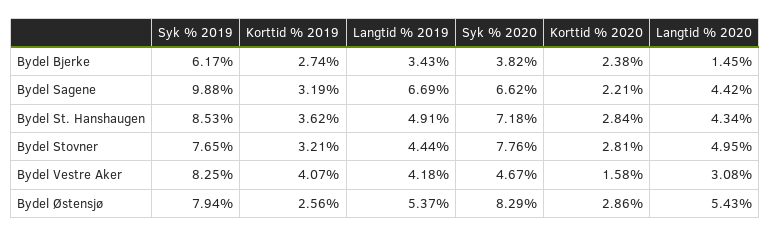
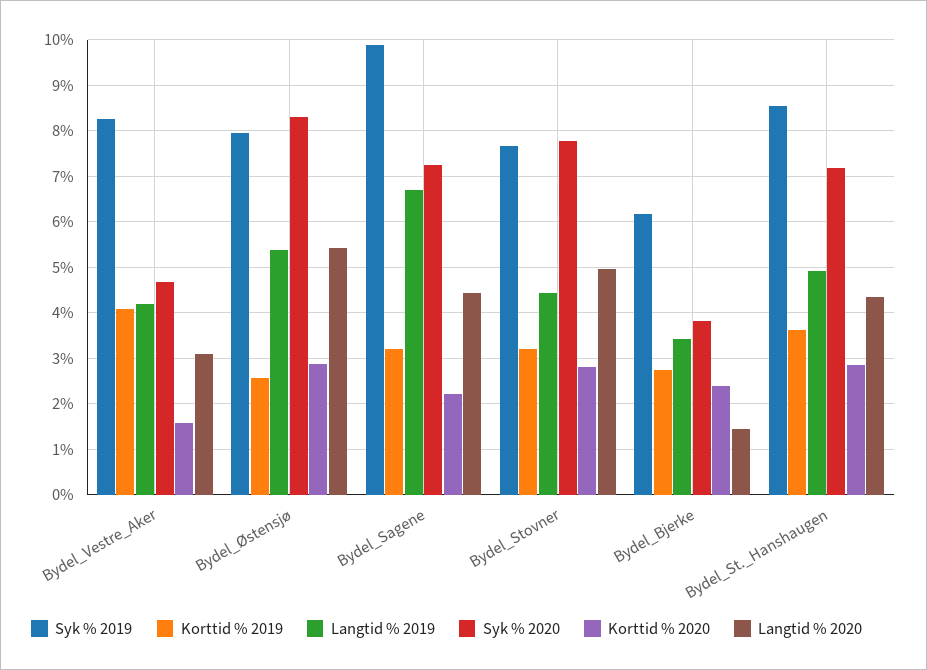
  {
    "Syk % 2019": {
      "Bydel Bjerke": 6.17,
      "Bydel Sagene": 9.88,
      "Bydel St. Hanshaugen": 8.53,
      "Bydel Stovner": 7.65,
      "Bydel Vestre Aker": 8.25,
      "Bydel Østensjø": 7.94
    },
    "Korttid % 2019": {
      "Bydel Bjerke": 2.74,
      "Bydel Sagene": 3.19,
      "Bydel St. Hanshaugen": 3.62,
      "Bydel Stovner": 3.21,
      "Bydel Vestre Aker": 4.07,
      "Bydel Østensjø": 2.56
    },
    "Langtid % 2019": {
      "Bydel Bjerke": 3.43,
      "Bydel Sagene": 6.69,
      "Bydel St. Hanshaugen": 4.91,
      "Bydel Stovner": 4.44,
      "Bydel Vestre Aker": 4.18,
      "Bydel Østensjø": 5.37
    },
    "Syk % 2020": {
      "Bydel Bjerke": 3.82,
-     "Bydel Sagene": 6.62,
+     "Bydel Sagene": 7.2,
      "Bydel St. Hanshaugen": 7.18,
      "Bydel Stovner": 7.76,
      "Bydel Vestre Aker": 4.67,
      "Bydel Østensjø": 8.29
    },
    "Korttid % 2020": {
      "Bydel Bjerke": 2.38,
      "Bydel Sagene": 2.21,
      "Bydel St. Hanshaugen": 2.84,
      "Bydel Stovner": 2.81,
      "Bydel Vestre Aker": 1.58,
      "Bydel Østensjø": 2.86
    },
    "Langtid % 2020": {
      "Bydel Bjerke": 1.45,
      "Bydel Sagene": 4.42,
      "Bydel St. Hanshaugen": 4.34,
      "Bydel Stovner": 4.95,
      "Bydel Vestre Aker": 3.08,
      "Bydel Østensjø": 5.43
    }
  }

